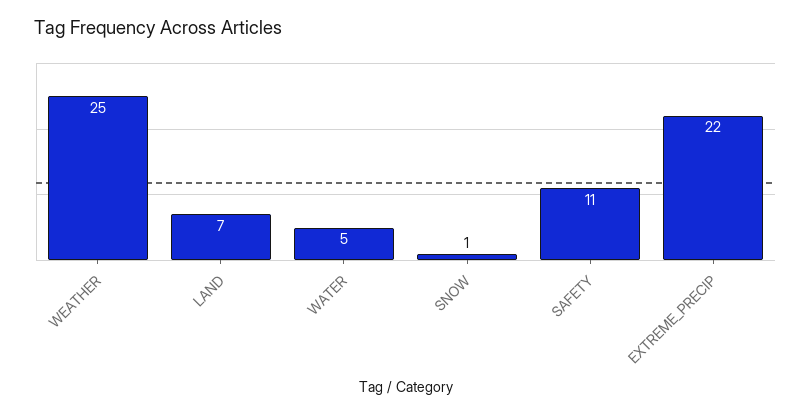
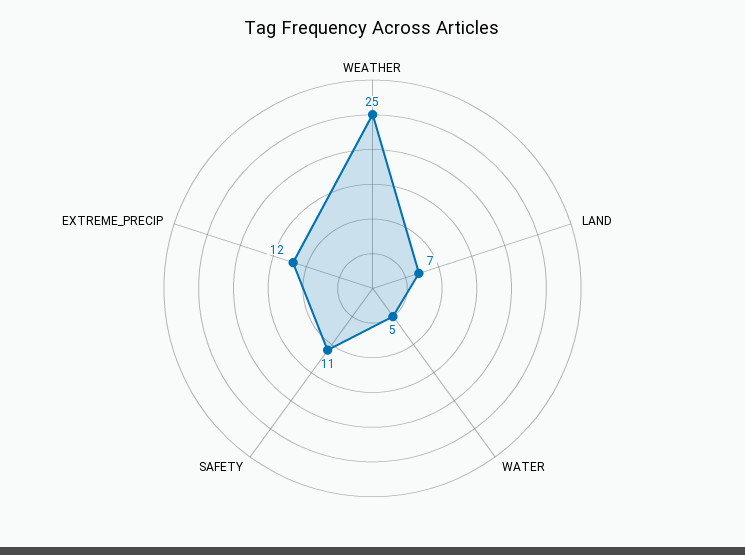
  {
    "WEATHER": 25,
    "LAND": 7,
    "WATER": 5,
-   "SNOW": 1,
    "SAFETY": 11,
-   "EXTREME_PRECIP": 22
+   "EXTREME_PRECIP": 12
  }

